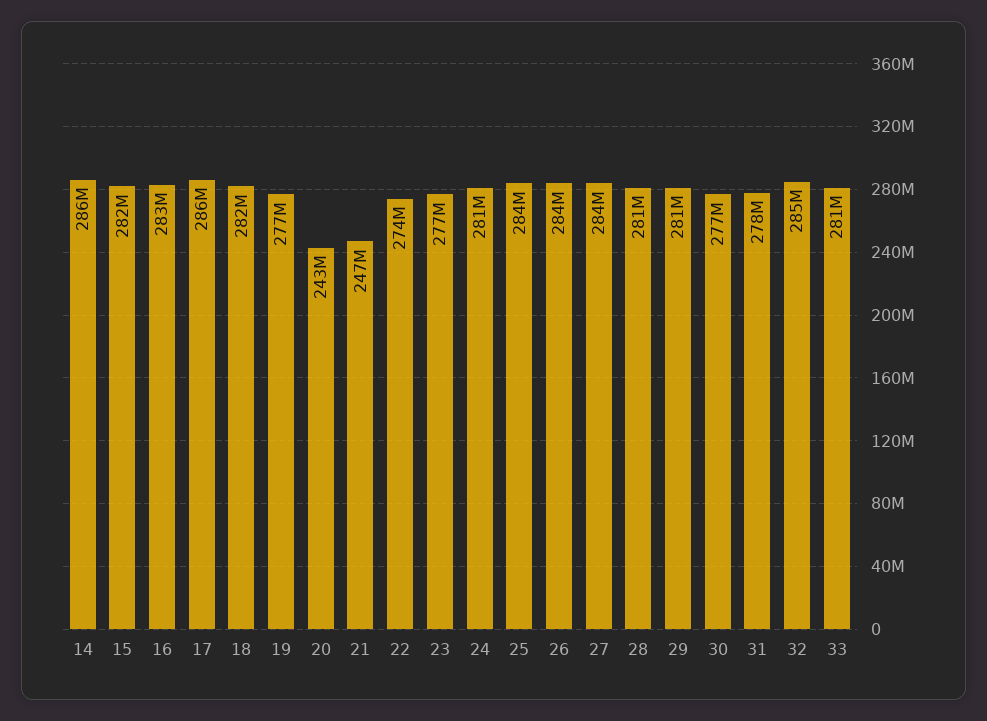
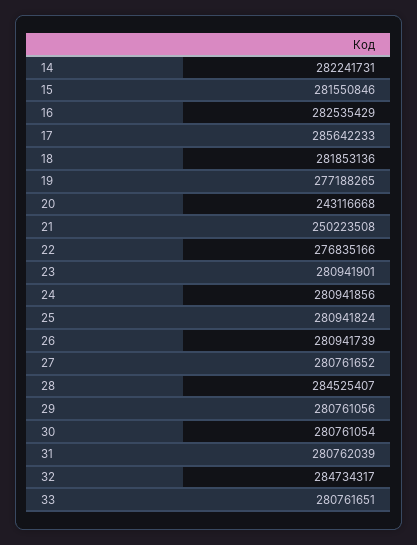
  {
-   "14": 286000000,
+   "14": 282241731,
    "15": 281550846,
    "16": 282535429,
    "17": 285642233,
    "18": 281853136,
    "19": 277188265,
    "20": 243116668,
-   "21": 247000000,
+   "21": 250223508,
-   "22": 274000000,
+   "22": 276835166,
-   "23": 277000000,
+   "23": 280941901,
    "24": 280941856,
-   "25": 284000000,
+   "25": 280941824,
-   "26": 284000000,
+   "26": 280941739,
-   "27": 284000000,
+   "27": 280761652,
-   "28": 281000000,
+   "28": 284525407,
    "29": 280761056,
-   "30": 277000000,
+   "30": 280761054,
-   "31": 278000000,
+   "31": 280762039,
    "32": 284734317,
    "33": 280761651
  }

